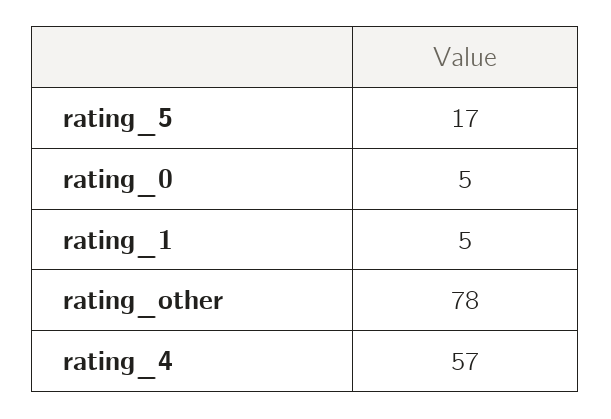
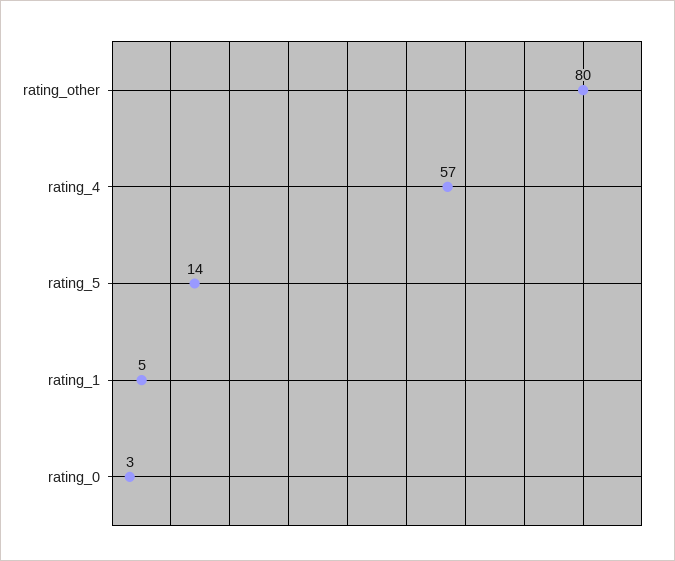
  {
-   "rating_5": 17,
+   "rating_5": 14,
-   "rating_0": 5,
+   "rating_0": 3,
    "rating_1": 5,
-   "rating_other": 78,
+   "rating_other": 80,
    "rating_4": 57
  }

